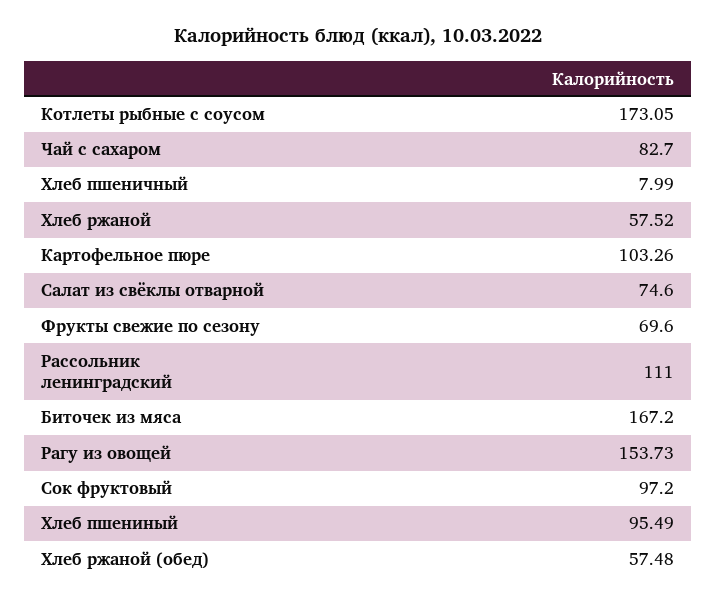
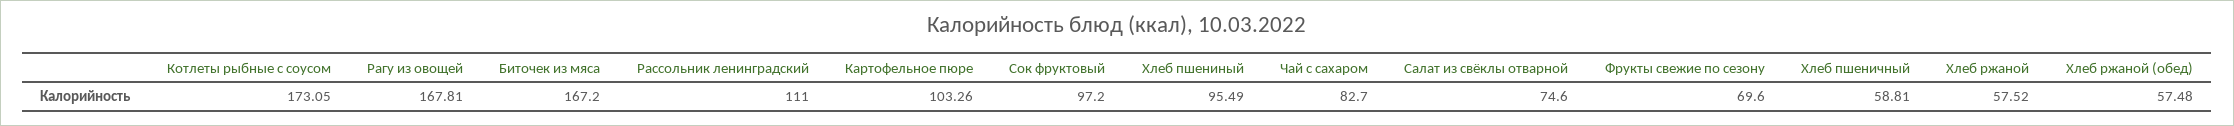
  {
    "Котлеты рыбные с соусом": 173.05,
    "Чай с сахаром": 82.7,
-   "Хлеб пшеничный": 7.99,
+   "Хлеб пшеничный": 58.81,
    "Хлеб ржаной": 57.52,
    "Картофельное пюре": 103.26,
    "Салат из свёклы отварной": 74.6,
    "Фрукты свежие по сезону": 69.6,
    "Рассольник ленинградский": 111,
    "Биточек из мяса": 167.2,
-   "Рагу из овощей": 153.73,
+   "Рагу из овощей": 167.81,
    "Сок фруктовый": 97.2,
    "Хлеб пшениный": 95.49,
    "Хлеб ржаной (обед)": 57.48
  }

